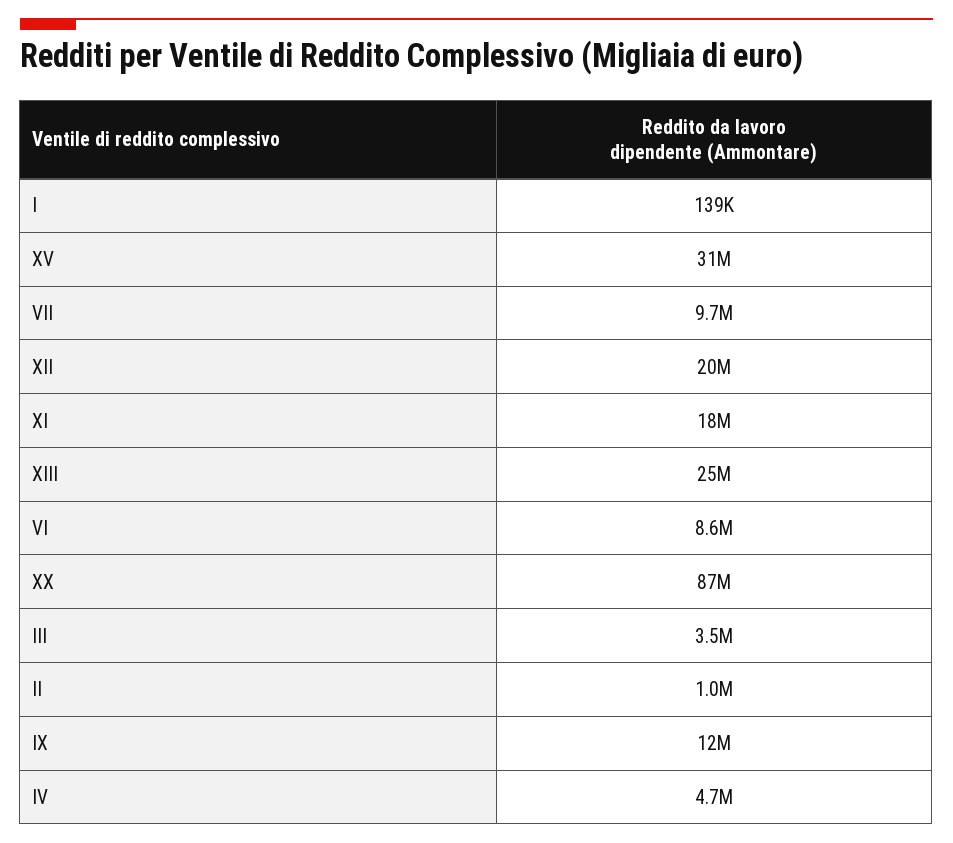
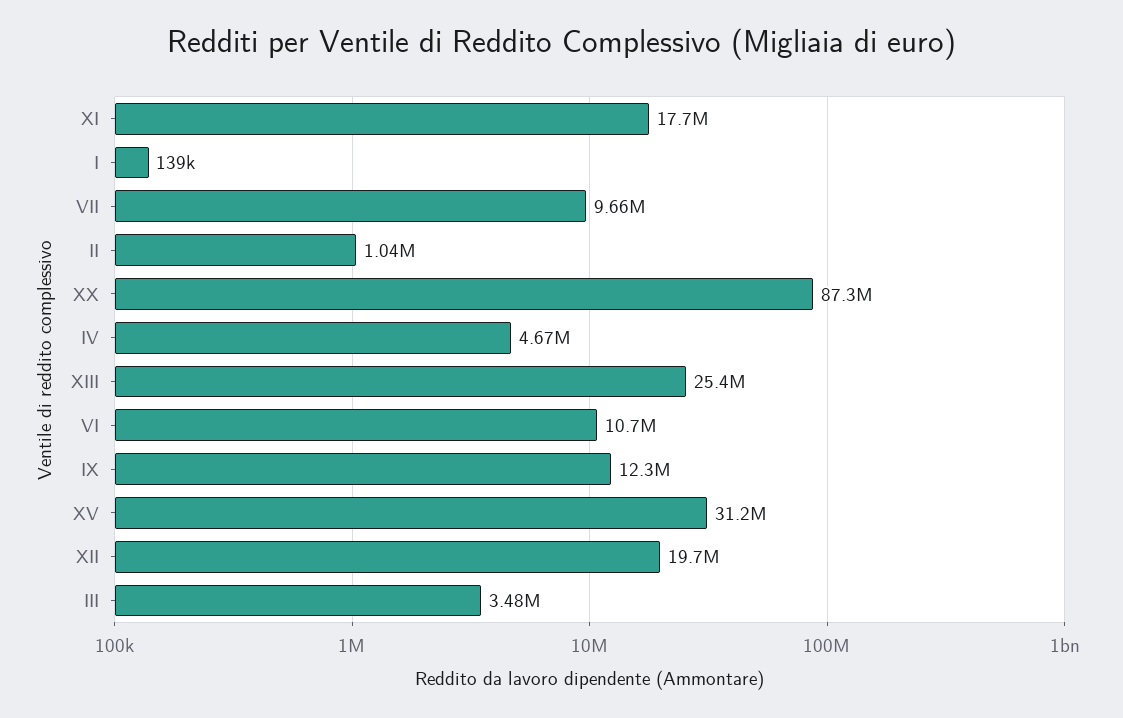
  {
    "I": 139000,
    "XV": 31200000,
    "VII": 9660000,
    "XII": 19700000,
    "XI": 17700000,
    "XIII": 25400000,
-   "VI": 8600000,
+   "VI": 10700000,
    "XX": 87300000,
    "III": 3480000,
    "II": 1040000,
    "IX": 12300000,
    "IV": 4670000
  }

